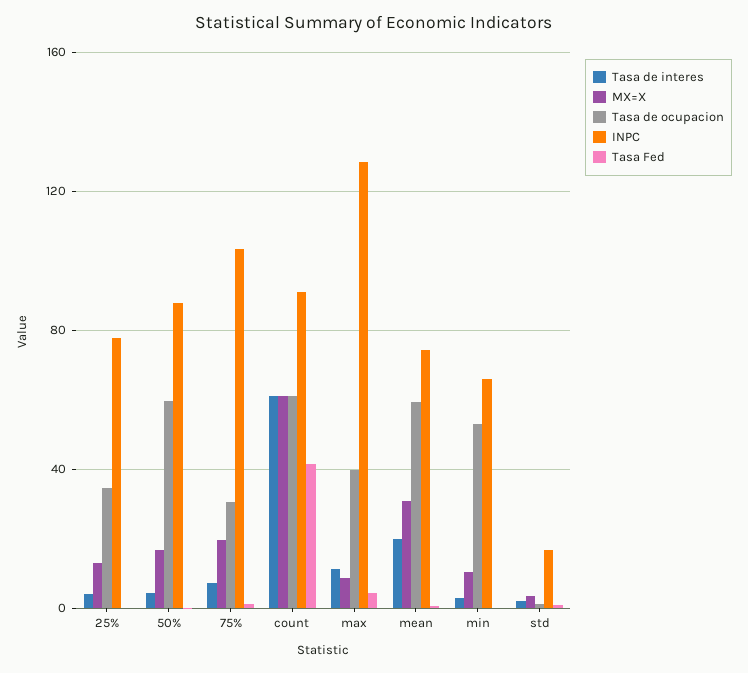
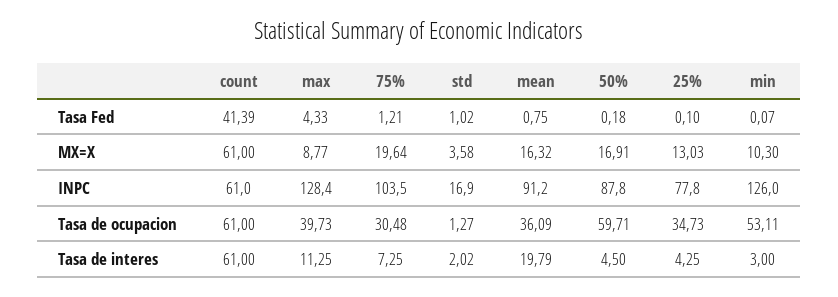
  {
    "Tasa de interes": {
      "25%": 4.25,
      "50%": 4.5,
      "75%": 7.25,
      "count": 61,
      "max": 11.25,
      "mean": 19.79,
      "min": 3,
      "std": 2.02
    },
    "MX=X": {
      "25%": 13.03,
      "50%": 16.91,
      "75%": 19.64,
      "count": 61,
      "max": 8.77,
-     "mean": 30,
+     "mean": 16.32,
      "min": 10.3,
      "std": 3.58
    },
    "Tasa de ocupacion": {
      "25%": 34.73,
      "50%": 59.71,
      "75%": 30.48,
      "count": 61,
      "max": 39.73,
-     "mean": 60,
+     "mean": 36.09,
      "min": 53.11,
      "std": 1.27
    },
    "INPC": {
      "25%": 77.8,
      "50%": 87.8,
      "75%": 103.5,
-     "count": 90,
+     "count": 61,
      "max": 128.4,
-     "mean": 75,
+     "mean": 91.2,
-     "min": 65,
+     "min": 126,
      "std": 16.9
    },
    "Tasa Fed": {
      "25%": 0.1,
      "50%": 0.18,
      "75%": 1.21,
      "count": 41.39,
      "max": 4.33,
      "mean": 0.75,
      "min": 0.07,
      "std": 1.02
    }
  }

